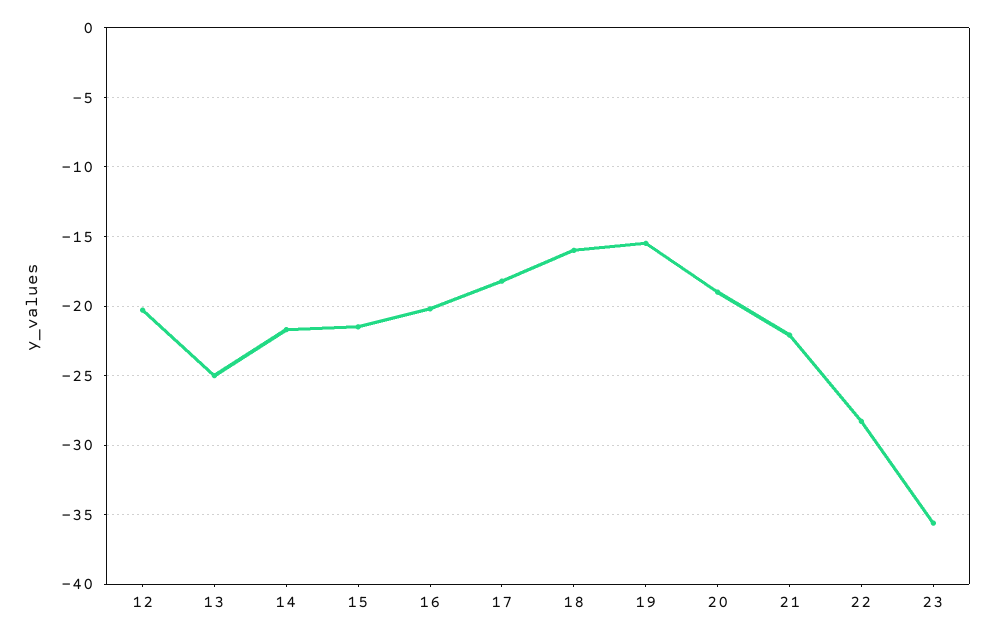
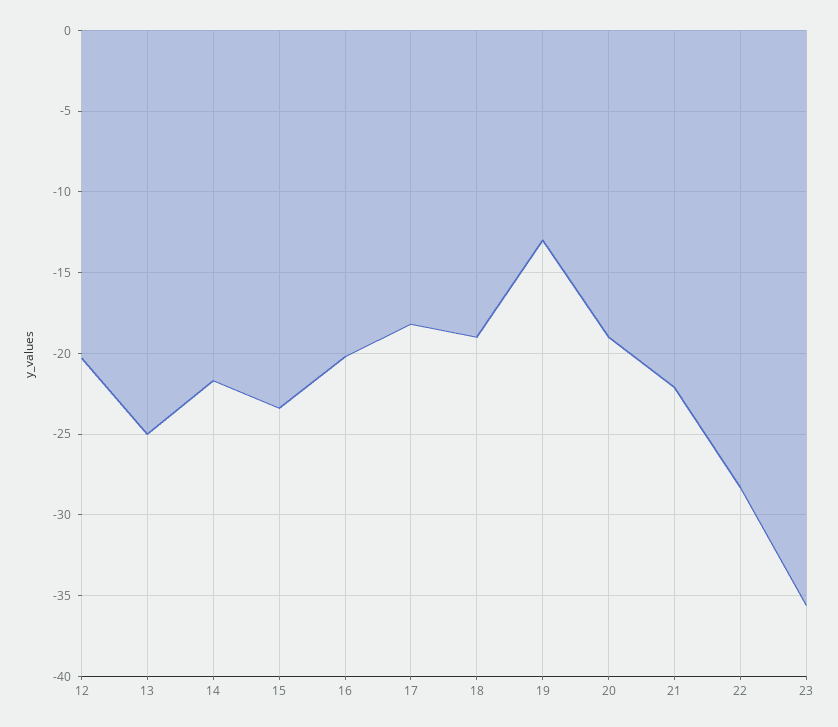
  {
    "12": -20.5,
    "13": -25,
    "14": -21.5,
-   "15": -21.5,
+   "15": -23.5,
    "16": -20,
    "17": -18,
-   "18": -16,
+   "18": -19,
-   "19": -15.5,
+   "19": -13,
    "20": -19,
    "21": -22,
    "22": -28.5,
    "23": -35.5
  }

